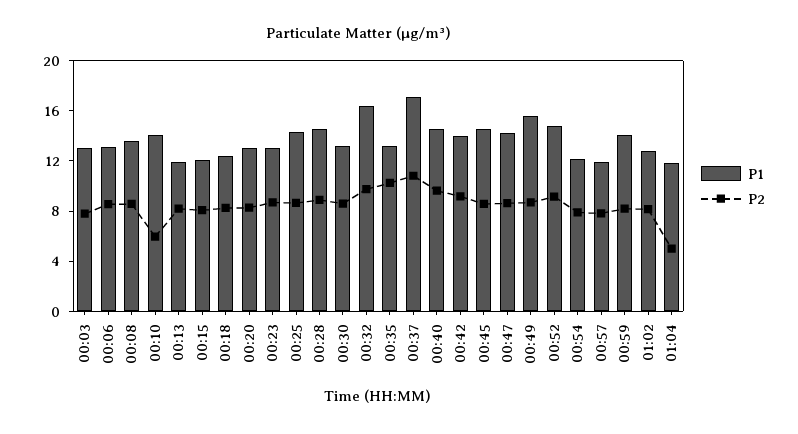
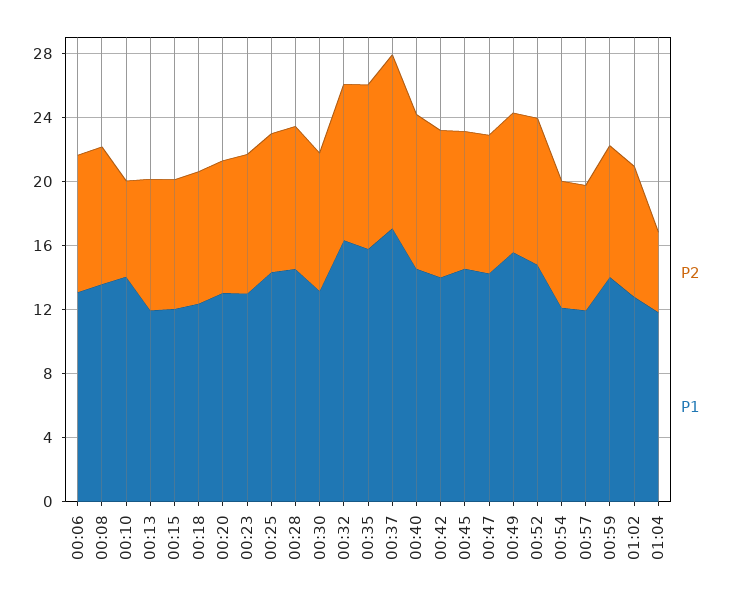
  {
    "P1": {
-     "00:03": 13,
      "00:06": 13,
      "00:08": 14,
      "00:10": 14,
      "00:13": 12,
      "00:15": 12,
      "00:18": 12,
      "00:20": 13,
      "00:23": 13,
      "00:25": 14,
      "00:28": 15,
      "00:30": 13,
      "00:32": 16,
-     "00:35": 13,
+     "00:35": 16,
      "00:37": 17,
      "00:40": 15,
      "00:42": 14,
      "00:45": 15,
      "00:47": 14,
      "00:49": 16,
      "00:52": 15,
      "00:54": 12,
      "00:57": 12,
      "00:59": 14,
      "01:02": 13,
      "01:04": 12
    },
    "P2": {
-     "00:03": 8,
      "00:06": 9,
      "00:08": 9,
      "00:10": 6,
      "00:13": 8,
      "00:15": 8,
      "00:18": 8,
      "00:20": 8,
      "00:23": 9,
      "00:25": 9,
      "00:28": 9,
      "00:30": 9,
      "00:32": 10,
      "00:35": 10,
      "00:37": 11,
      "00:40": 10,
      "00:42": 9,
      "00:45": 9,
      "00:47": 9,
      "00:49": 9,
      "00:52": 9,
      "00:54": 8,
      "00:57": 8,
      "00:59": 8,
      "01:02": 8,
      "01:04": 5
    }
  }

